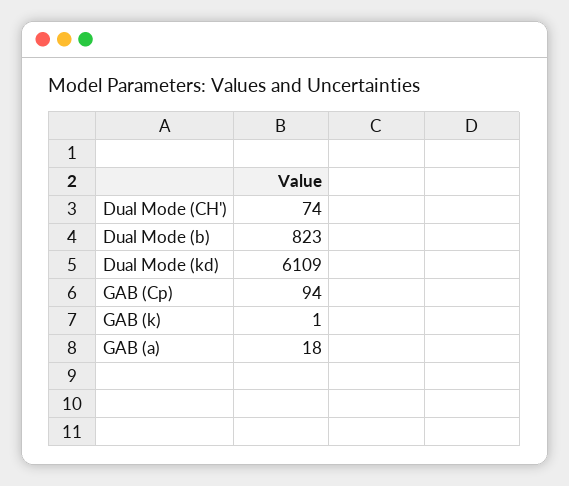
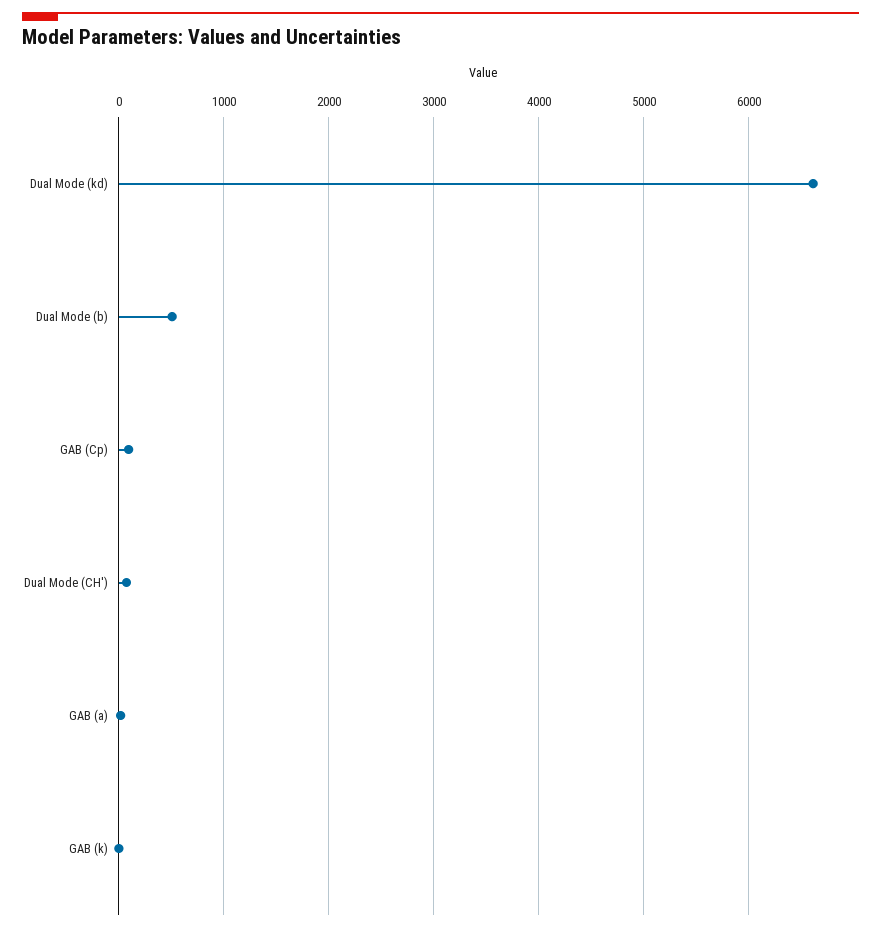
  {
    "Dual Mode (CH')": 74,
-   "Dual Mode (b)": 823,
+   "Dual Mode (b)": 500,
-   "Dual Mode (kd)": 6109,
+   "Dual Mode (kd)": 6600,
    "GAB (Cp)": 94,
    "GAB (k)": 1,
    "GAB (a)": 18
  }

